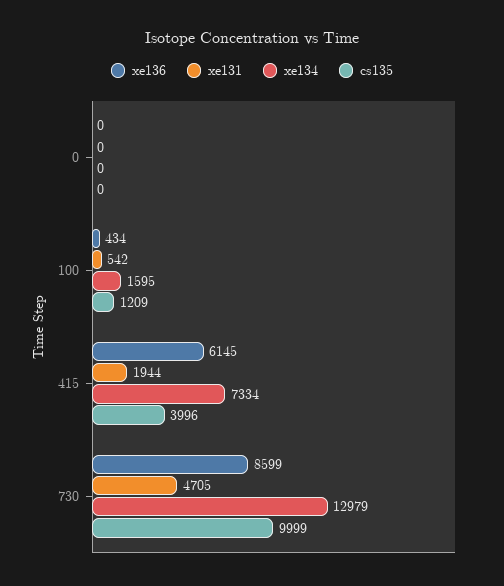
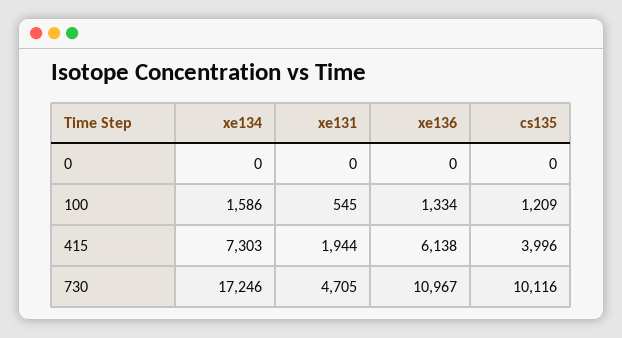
  {
    "xe136": {
      "0": 0,
-     "100": 434,
+     "100": 1334,
-     "415": 6145,
+     "415": 6138,
-     "730": 8599
+     "730": 10967
    },
    "xe131": {
      "0": 0,
-     "100": 542,
+     "100": 545,
      "415": 1944,
      "730": 4705
    },
    "xe134": {
      "0": 0,
-     "100": 1595,
+     "100": 1586,
-     "415": 7334,
+     "415": 7303,
-     "730": 12979
+     "730": 17246
    },
    "cs135": {
      "0": 0,
      "100": 1209,
      "415": 3996,
-     "730": 9999
+     "730": 10116
    }
  }

